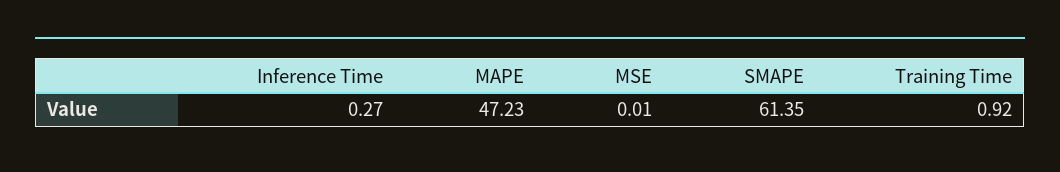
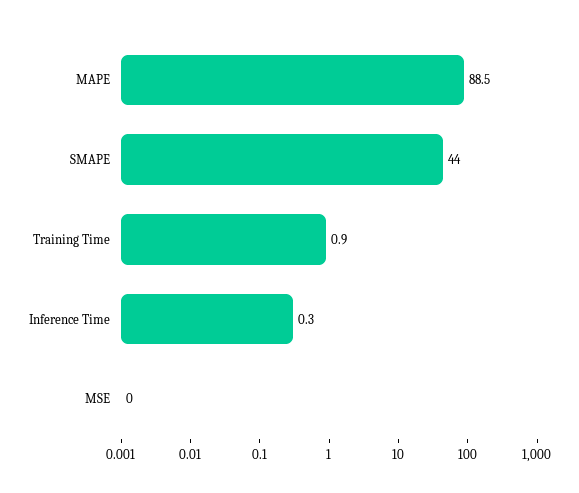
  {
    "Inference Time": 0.27,
-   "MAPE": 47.23,
+   "MAPE": 88.5,
    "MSE": 0.01,
-   "SMAPE": 61.35,
+   "SMAPE": 44,
    "Training Time": 0.92
  }

